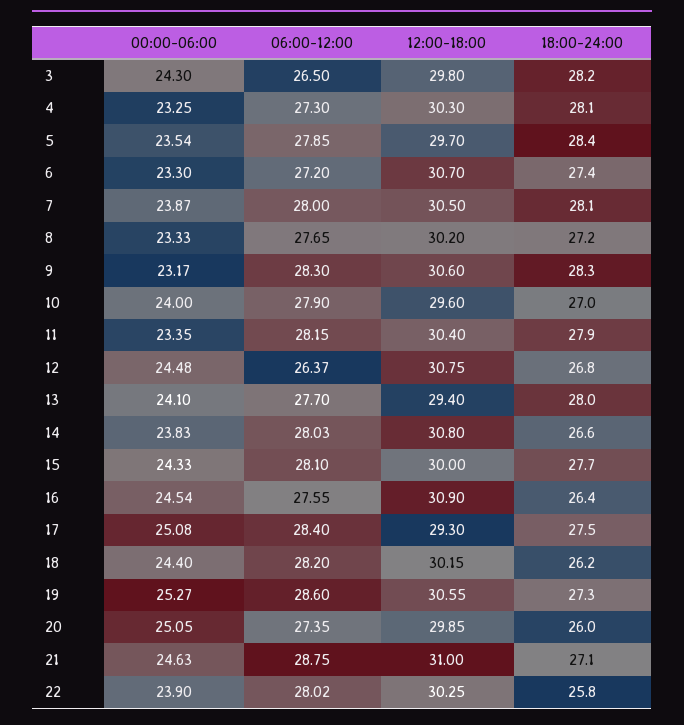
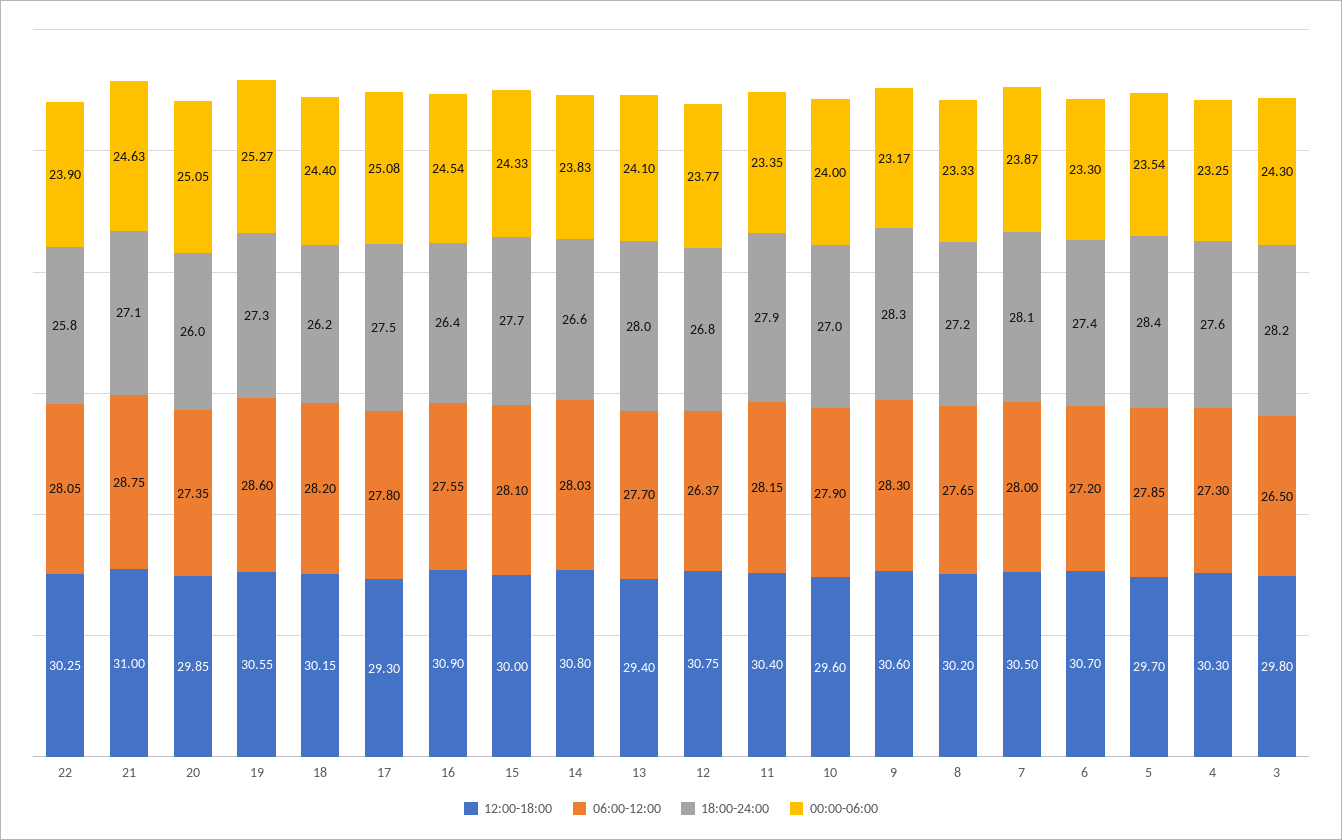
  {
    "00:00-06:00": {
      "3": 24.3,
      "4": 23.25,
      "5": 23.54,
      "6": 23.3,
      "7": 23.87,
      "8": 23.33,
      "9": 23.17,
      "10": 24,
      "11": 23.35,
-     "12": 24.48,
+     "12": 23.77,
      "13": 24.1,
      "14": 23.83,
      "15": 24.33,
      "16": 24.54,
      "17": 25.08,
      "18": 24.4,
      "19": 25.27,
      "20": 25.05,
      "21": 24.63,
      "22": 23.9
    },
    "06:00-12:00": {
      "3": 26.5,
      "4": 27.3,
      "5": 27.85,
      "6": 27.2,
      "7": 28,
      "8": 27.65,
      "9": 28.3,
      "10": 27.9,
      "11": 28.15,
      "12": 26.37,
      "13": 27.7,
      "14": 28.03,
      "15": 28.1,
      "16": 27.55,
-     "17": 28.4,
+     "17": 27.8,
      "18": 28.2,
      "19": 28.6,
      "20": 27.35,
      "21": 28.75,
-     "22": 28.02
+     "22": 28.05
    },
    "12:00-18:00": {
      "3": 29.8,
      "4": 30.3,
      "5": 29.7,
      "6": 30.7,
      "7": 30.5,
      "8": 30.2,
      "9": 30.6,
      "10": 29.6,
      "11": 30.4,
      "12": 30.75,
      "13": 29.4,
      "14": 30.8,
      "15": 30,
      "16": 30.9,
      "17": 29.3,
      "18": 30.15,
      "19": 30.55,
      "20": 29.85,
      "21": 31,
      "22": 30.25
    },
    "18:00-24:00": {
      "3": 28.2,
-     "4": 28.1,
+     "4": 27.6,
      "5": 28.4,
      "6": 27.4,
      "7": 28.1,
      "8": 27.2,
      "9": 28.3,
      "10": 27,
      "11": 27.9,
      "12": 26.8,
      "13": 28,
      "14": 26.6,
      "15": 27.7,
      "16": 26.4,
      "17": 27.5,
      "18": 26.2,
      "19": 27.3,
      "20": 26,
      "21": 27.1,
      "22": 25.8
    }
  }

